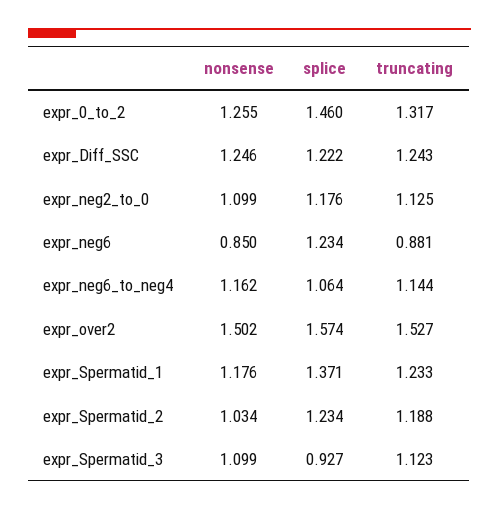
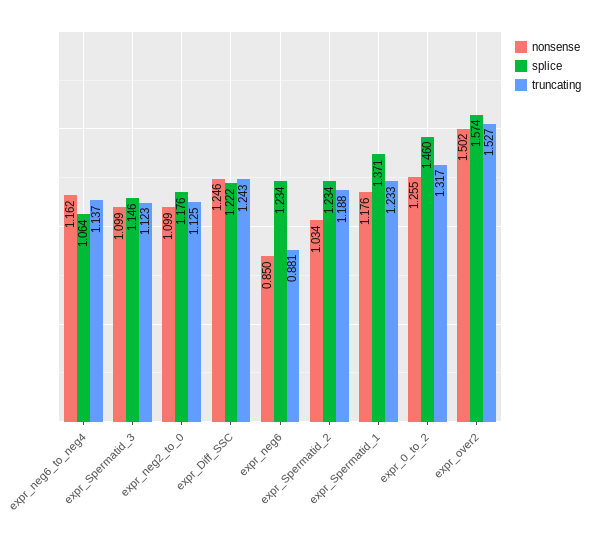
  {
    "nonsense": {
      "expr_0_to_2": 1.255,
      "expr_Diff_SSC": 1.246,
      "expr_neg2_to_0": 1.099,
      "expr_neg6": 0.85,
      "expr_neg6_to_neg4": 1.162,
      "expr_over2": 1.502,
      "expr_Spermatid_1": 1.176,
      "expr_Spermatid_2": 1.034,
      "expr_Spermatid_3": 1.099
    },
    "splice": {
      "expr_0_to_2": 1.46,
      "expr_Diff_SSC": 1.222,
      "expr_neg2_to_0": 1.176,
      "expr_neg6": 1.234,
      "expr_neg6_to_neg4": 1.064,
      "expr_over2": 1.574,
      "expr_Spermatid_1": 1.371,
      "expr_Spermatid_2": 1.234,
-     "expr_Spermatid_3": 0.927
+     "expr_Spermatid_3": 1.146
    },
    "truncating": {
      "expr_0_to_2": 1.317,
      "expr_Diff_SSC": 1.243,
      "expr_neg2_to_0": 1.125,
      "expr_neg6": 0.881,
-     "expr_neg6_to_neg4": 1.144,
+     "expr_neg6_to_neg4": 1.137,
      "expr_over2": 1.527,
      "expr_Spermatid_1": 1.233,
      "expr_Spermatid_2": 1.188,
      "expr_Spermatid_3": 1.123
    }
  }

